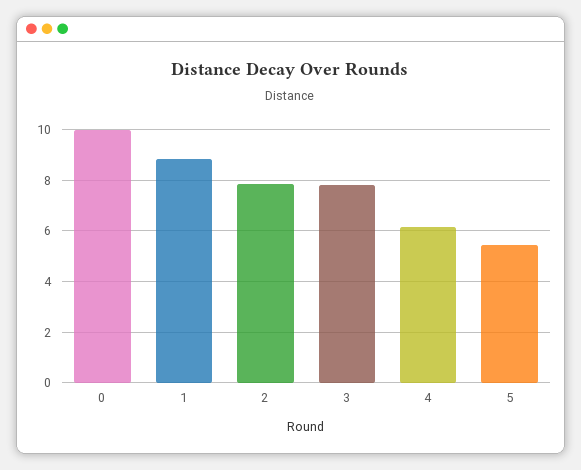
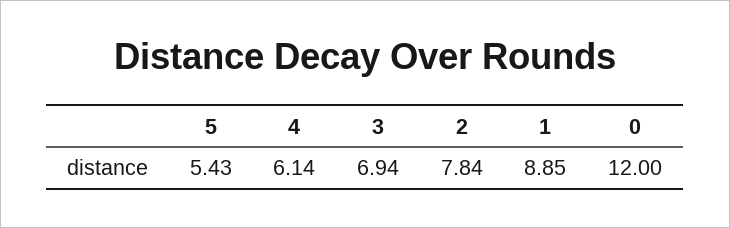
  {
-   "0": 10,
+   "0": 12,
    "1": 8.85,
    "2": 7.84,
-   "3": 7.75,
+   "3": 6.94,
    "4": 6.14,
    "5": 5.43
  }

